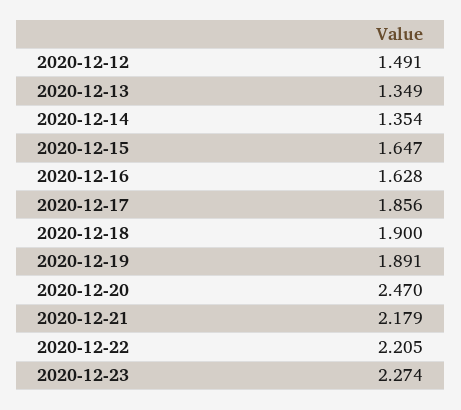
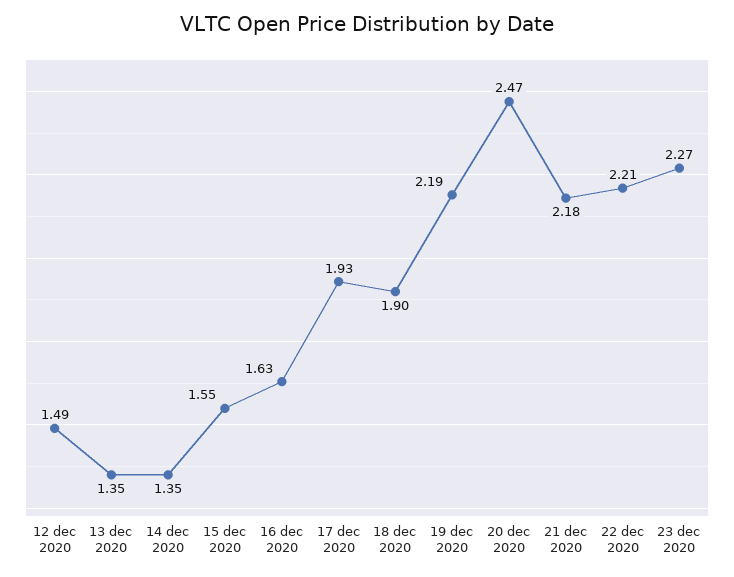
  {
    "2020-12-12": 1.491,
    "2020-12-13": 1.349,
    "2020-12-14": 1.354,
-   "2020-12-15": 1.647,
+   "2020-12-15": 1.55,
    "2020-12-16": 1.628,
-   "2020-12-17": 1.856,
+   "2020-12-17": 1.93,
    "2020-12-18": 1.9,
-   "2020-12-19": 1.891,
+   "2020-12-19": 2.19,
    "2020-12-20": 2.47,
    "2020-12-21": 2.179,
    "2020-12-22": 2.205,
    "2020-12-23": 2.274
  }

